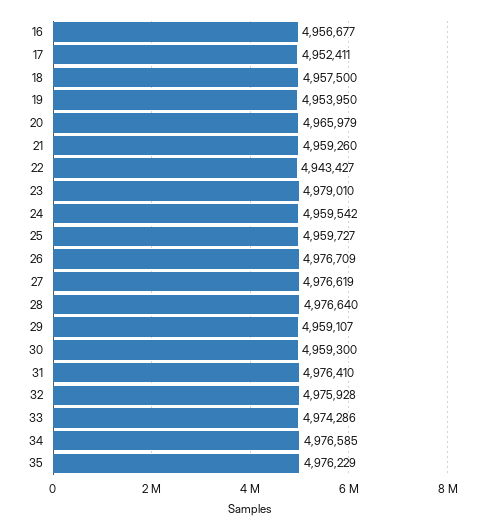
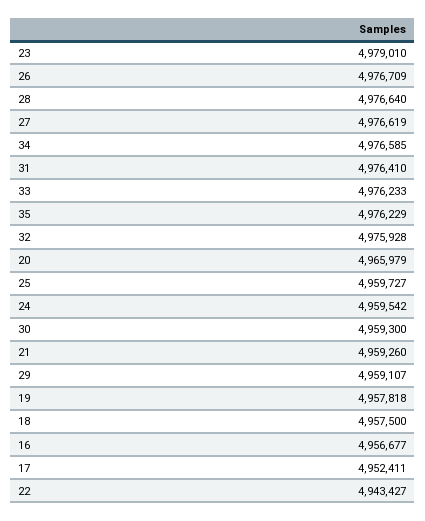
  {
    "16": 4956677,
    "17": 4952411,
    "18": 4957500,
-   "19": 4953950,
+   "19": 4957818,
    "20": 4965979,
    "21": 4959260,
    "22": 4943427,
    "23": 4979010,
    "24": 4959542,
    "25": 4959727,
    "26": 4976709,
    "27": 4976619,
    "28": 4976640,
    "29": 4959107,
    "30": 4959300,
    "31": 4976410,
    "32": 4975928,
-   "33": 4974286,
+   "33": 4976233,
    "34": 4976585,
    "35": 4976229
  }

